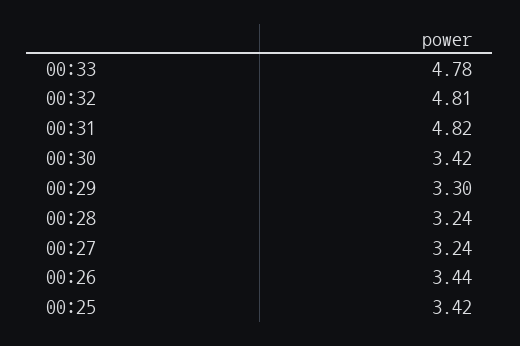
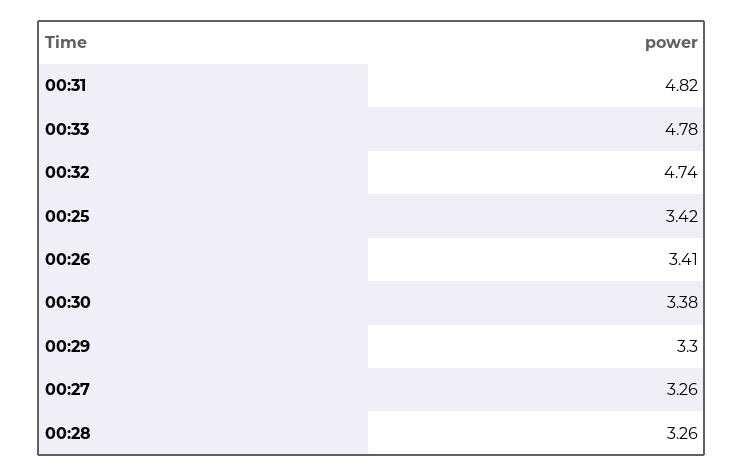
  {
    "00:33": 4.78,
-   "00:32": 4.81,
+   "00:32": 4.74,
    "00:31": 4.82,
-   "00:30": 3.42,
+   "00:30": 3.38,
    "00:29": 3.3,
-   "00:28": 3.24,
+   "00:28": 3.26,
-   "00:27": 3.24,
+   "00:27": 3.26,
-   "00:26": 3.44,
+   "00:26": 3.41,
    "00:25": 3.42
  }

